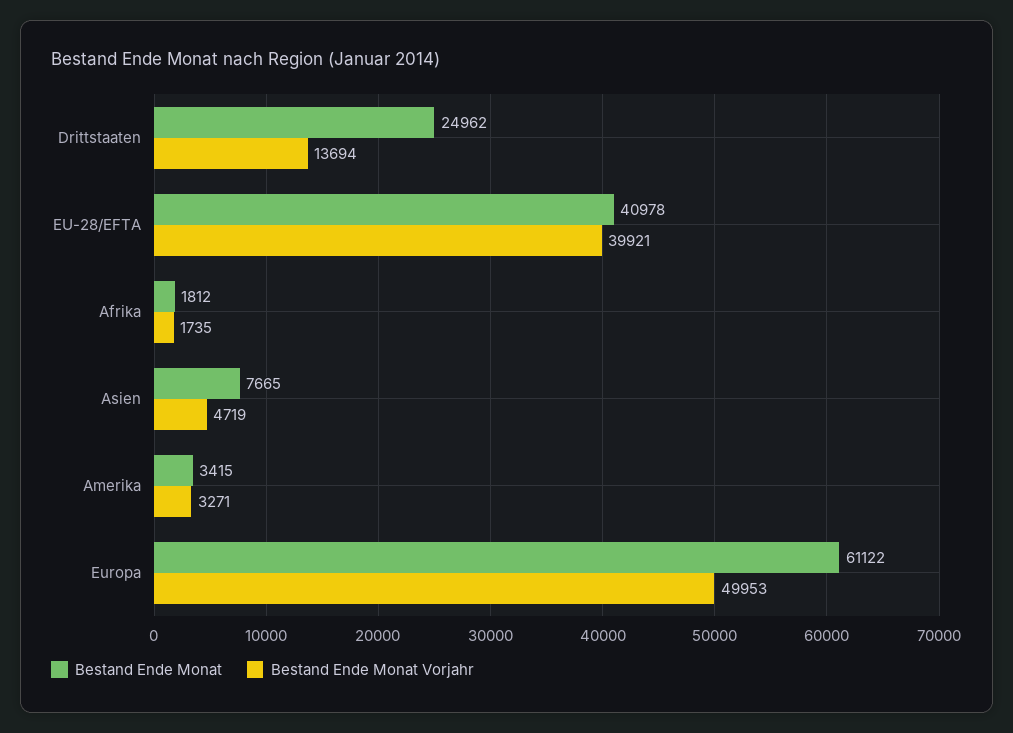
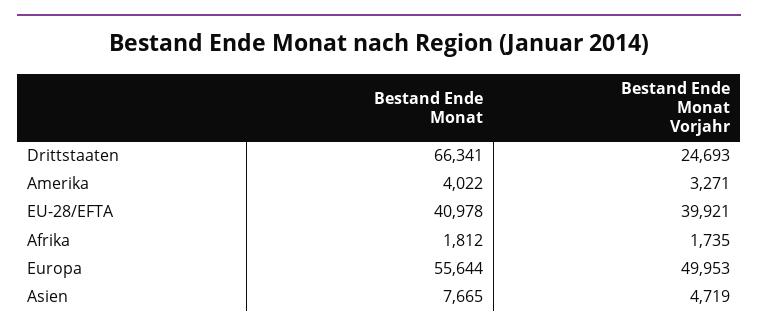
  {
    "Bestand Ende Monat": {
-     "Drittstaaten": 24962,
+     "Drittstaaten": 66341,
      "EU-28/EFTA": 40978,
      "Afrika": 1812,
      "Asien": 7665,
-     "Amerika": 3415,
+     "Amerika": 4022,
-     "Europa": 61122
+     "Europa": 55644
    },
    "Bestand Ende Monat Vorjahr": {
-     "Drittstaaten": 13694,
+     "Drittstaaten": 24693,
      "EU-28/EFTA": 39921,
      "Afrika": 1735,
      "Asien": 4719,
      "Amerika": 3271,
      "Europa": 49953
    }
  }

